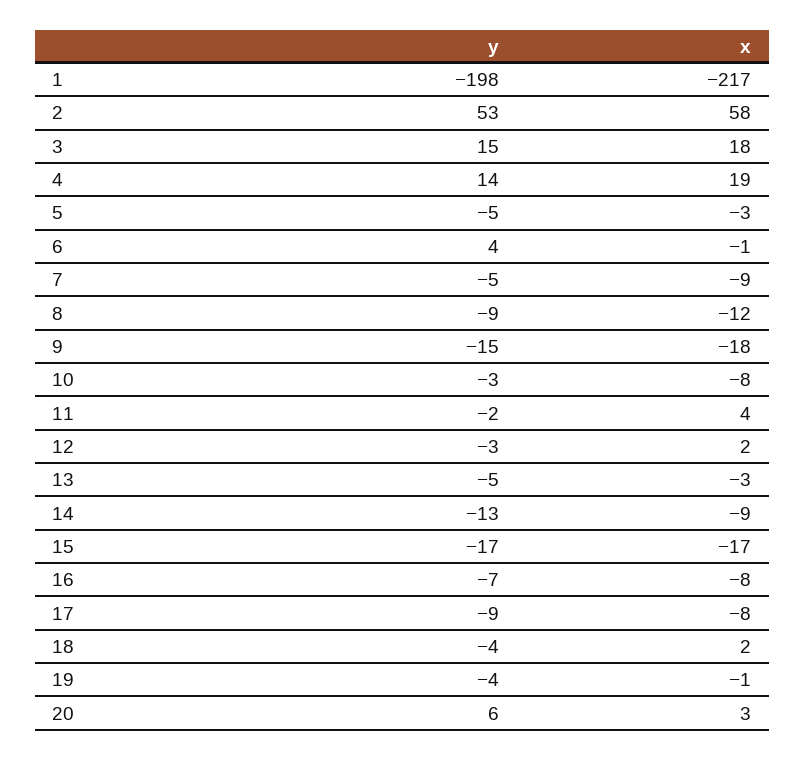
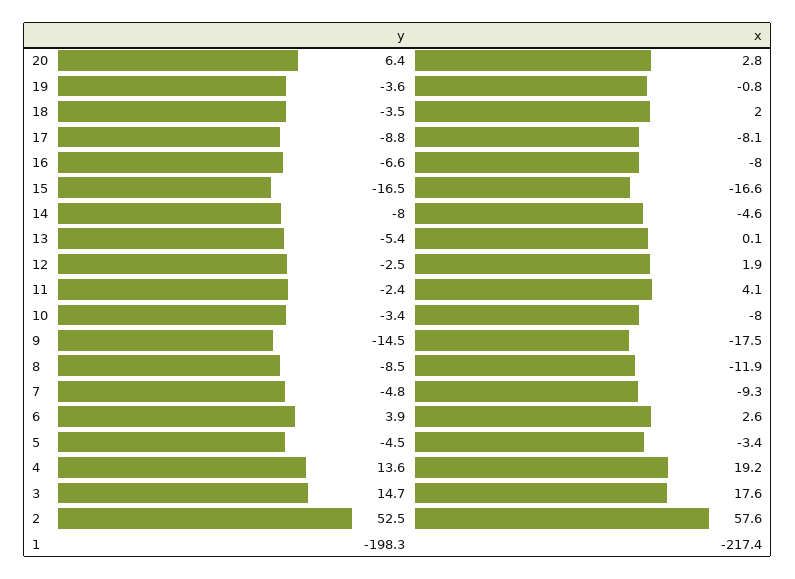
  {
    "y": {
      "1": -198.3,
      "2": 52.5,
      "3": 14.7,
      "4": 13.6,
      "5": -4.5,
      "6": 3.9,
      "7": -4.8,
      "8": -8.5,
      "9": -14.5,
      "10": -3.4,
      "11": -2.4,
      "12": -2.5,
      "13": -5.4,
-     "14": -13,
+     "14": -8,
      "15": -16.5,
      "16": -6.6,
      "17": -8.8,
      "18": -3.5,
      "19": -3.6,
      "20": 6.4
    },
    "x": {
      "1": -217.4,
      "2": 57.6,
      "3": 17.6,
      "4": 19.2,
      "5": -3.4,
-     "6": -1,
+     "6": 2.6,
      "7": -9.3,
      "8": -11.9,
      "9": -17.5,
      "10": -8,
      "11": 4.1,
      "12": 1.9,
-     "13": -3,
+     "13": 0.1,
-     "14": -9,
+     "14": -4.6,
      "15": -16.6,
      "16": -8,
      "17": -8.1,
      "18": 2,
      "19": -0.8,
      "20": 2.8
    }
  }

